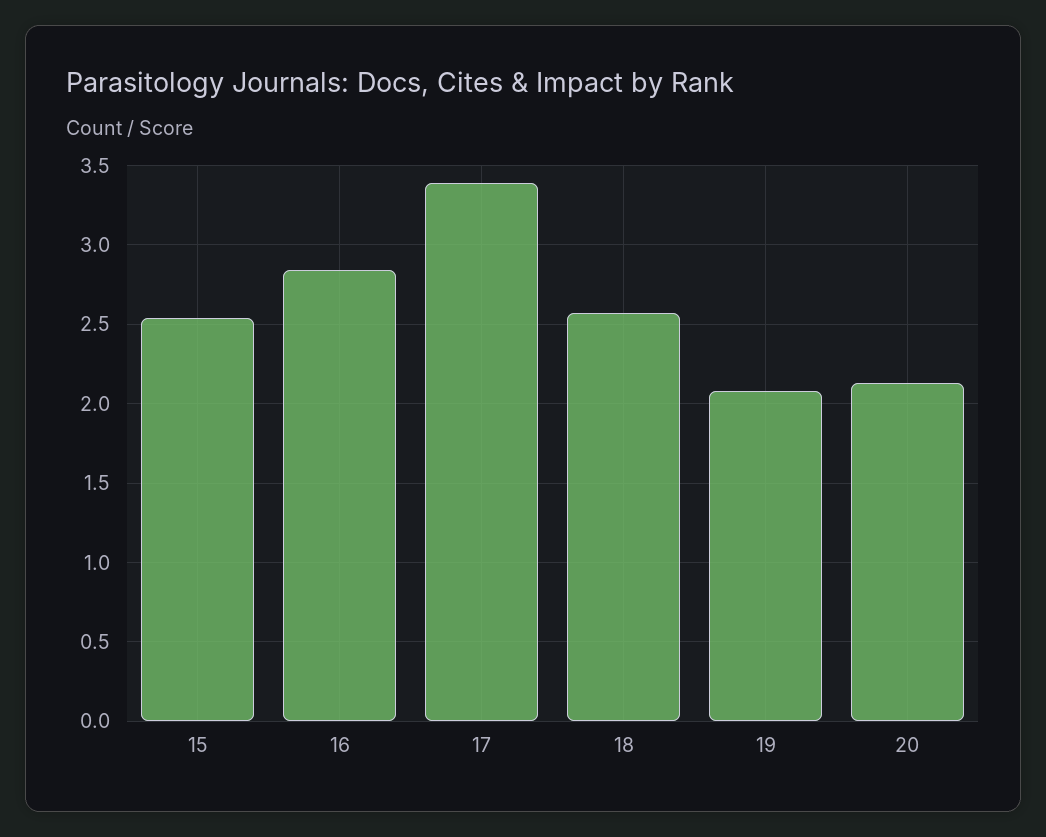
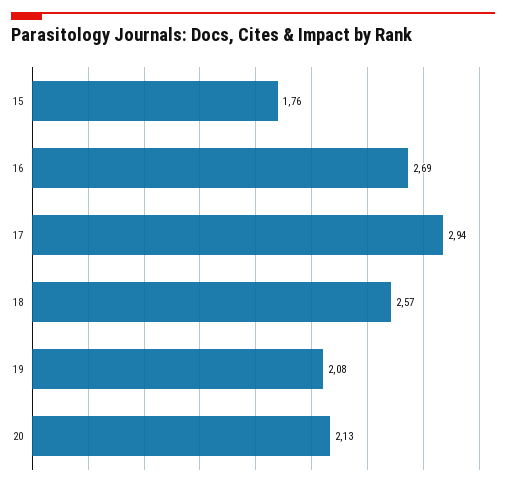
  {
-   "15": 2.55,
+   "15": 1.76,
-   "16": 2.85,
+   "16": 2.69,
-   "17": 3.4,
+   "17": 2.94,
    "18": 2.57,
    "19": 2.08,
    "20": 2.13
  }

